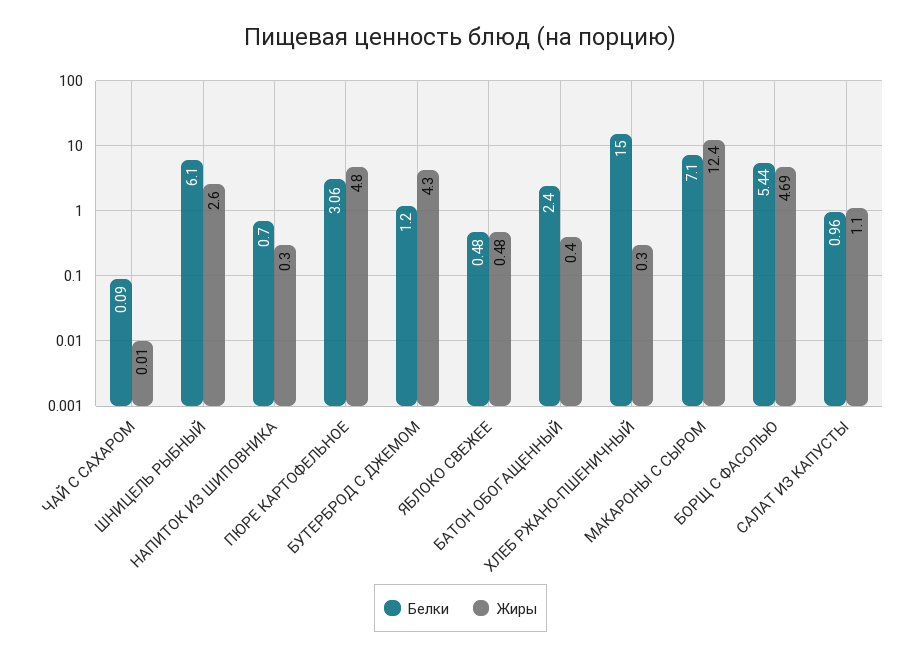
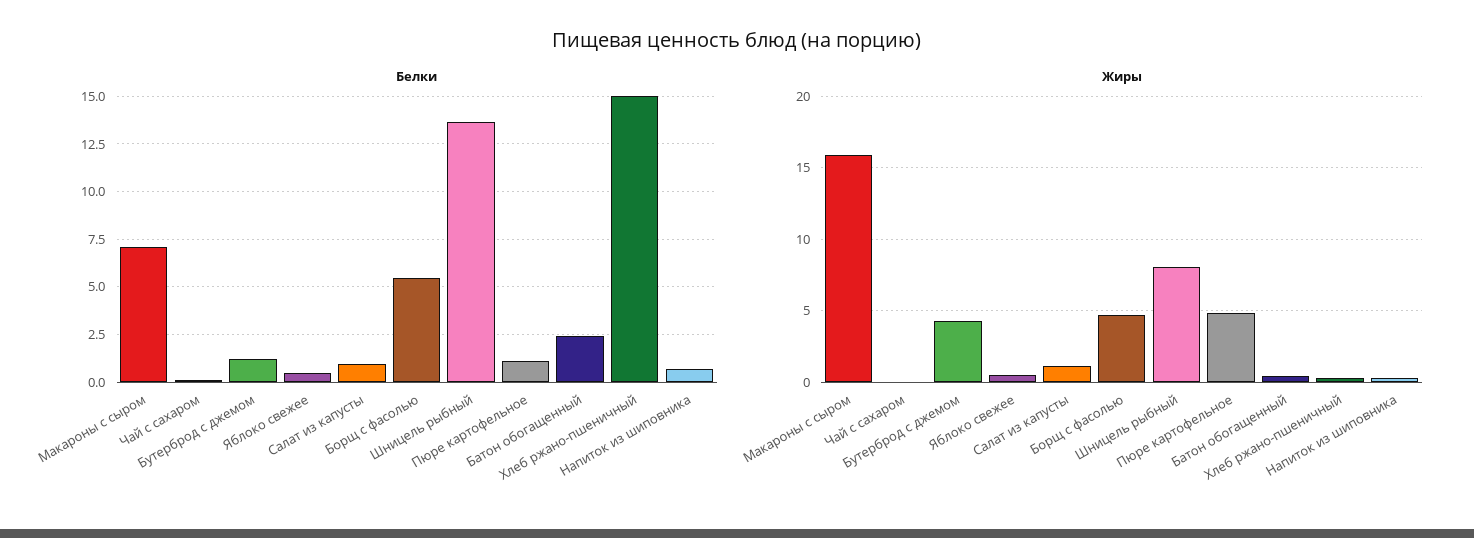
  {
    "Белки": {
      "ЧАЙ С САХАРОМ": 0.09,
-     "ШНИЦЕЛЬ РЫБНЫЙ": 6.1,
+     "ШНИЦЕЛЬ РЫБНЫЙ": 13.5,
      "НАПИТОК ИЗ ШИПОВНИКА": 0.7,
-     "ПЮРЕ КАРТОФЕЛЬНОЕ": 3.06,
+     "ПЮРЕ КАРТОФЕЛЬНОЕ": 1,
      "БУТЕРБРОД С ДЖЕМОМ": 1.2,
      "ЯБЛОКО СВЕЖЕЕ": 0.48,
      "БАТОН ОБОГАЩЕННЫЙ": 2.4,
      "ХЛЕБ РЖАНО-ПШЕНИЧНЫЙ": 15,
      "МАКАРОНЫ С СЫРОМ": 7.1,
      "БОРЩ С ФАСОЛЬЮ": 5.44,
      "САЛАТ ИЗ КАПУСТЫ": 0.96
    },
    "Жиры": {
      "ЧАЙ С САХАРОМ": 0.01,
-     "ШНИЦЕЛЬ РЫБНЫЙ": 2.6,
+     "ШНИЦЕЛЬ РЫБНЫЙ": 8,
      "НАПИТОК ИЗ ШИПОВНИКА": 0.3,
      "ПЮРЕ КАРТОФЕЛЬНОЕ": 4.8,
      "БУТЕРБРОД С ДЖЕМОМ": 4.3,
      "ЯБЛОКО СВЕЖЕЕ": 0.48,
      "БАТОН ОБОГАЩЕННЫЙ": 0.4,
      "ХЛЕБ РЖАНО-ПШЕНИЧНЫЙ": 0.3,
-     "МАКАРОНЫ С СЫРОМ": 12.4,
+     "МАКАРОНЫ С СЫРОМ": 16,
      "БОРЩ С ФАСОЛЬЮ": 4.69,
      "САЛАТ ИЗ КАПУСТЫ": 1.1
    }
  }

